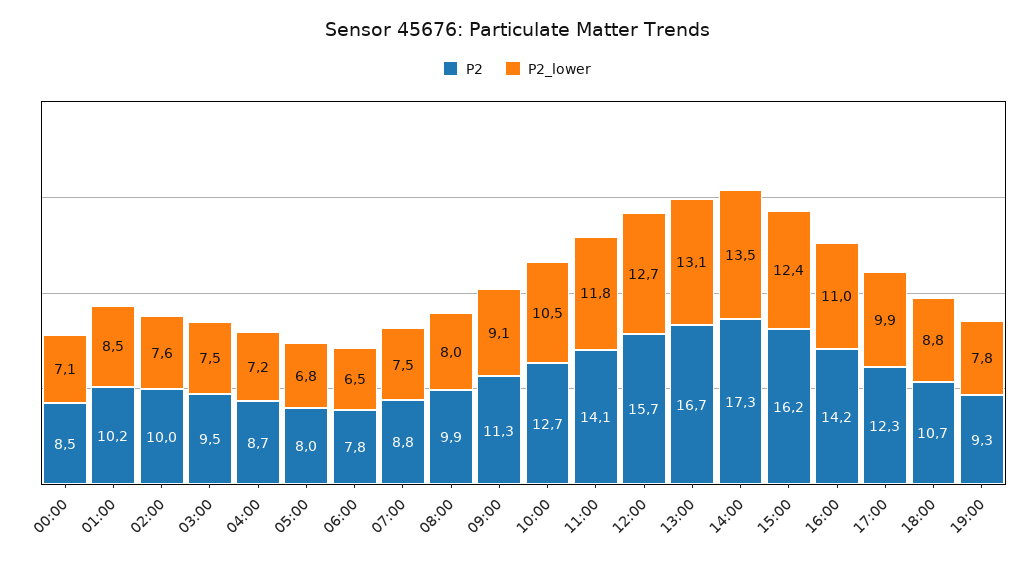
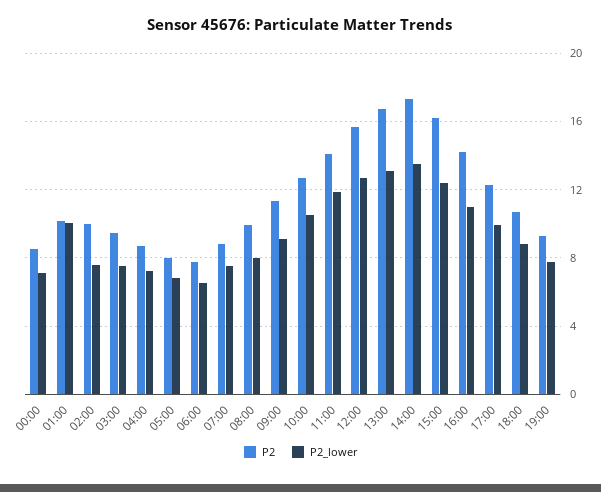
  {
    "P2": {
      "00:00": 8.5,
      "01:00": 10.2,
      "02:00": 10,
      "03:00": 9.5,
      "04:00": 8.7,
      "05:00": 8,
      "06:00": 7.8,
      "07:00": 8.8,
      "08:00": 9.9,
      "09:00": 11.3,
      "10:00": 12.7,
      "11:00": 14.1,
      "12:00": 15.7,
      "13:00": 16.7,
      "14:00": 17.3,
      "15:00": 16.2,
      "16:00": 14.2,
      "17:00": 12.3,
      "18:00": 10.7,
      "19:00": 9.3
    },
    "P2_lower": {
      "00:00": 7.1,
-     "01:00": 8.5,
+     "01:00": 10,
      "02:00": 7.6,
      "03:00": 7.5,
      "04:00": 7.2,
      "05:00": 6.8,
      "06:00": 6.5,
      "07:00": 7.5,
      "08:00": 8,
      "09:00": 9.1,
      "10:00": 10.5,
      "11:00": 11.8,
      "12:00": 12.7,
      "13:00": 13.1,
      "14:00": 13.5,
      "15:00": 12.4,
      "16:00": 11,
      "17:00": 9.9,
      "18:00": 8.8,
      "19:00": 7.8
    }
  }

